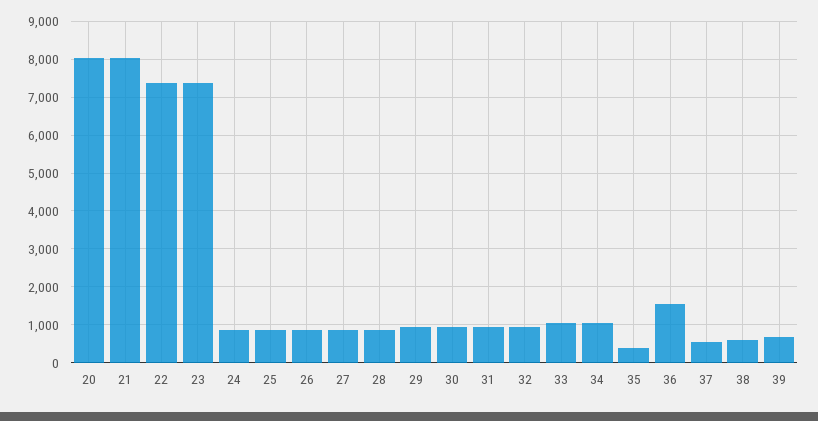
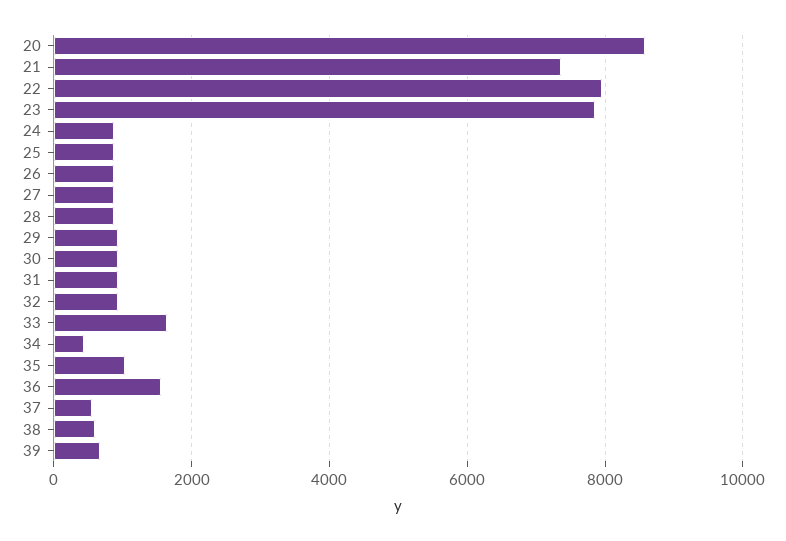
  {
-   "20": 8000,
+   "20": 8600,
-   "21": 8000,
+   "21": 7400,
-   "22": 7400,
+   "22": 8000,
-   "23": 7400,
+   "23": 7800,
    "24": 800,
    "25": 800,
    "26": 800,
    "27": 800,
    "28": 800,
    "29": 1000,
    "30": 1000,
    "31": 1000,
    "32": 1000,
-   "33": 1000,
+   "33": 1600,
-   "34": 1000,
+   "34": 400,
-   "35": 400,
+   "35": 1000,
    "36": 1600,
    "37": 600,
    "38": 600,
    "39": 600
  }

